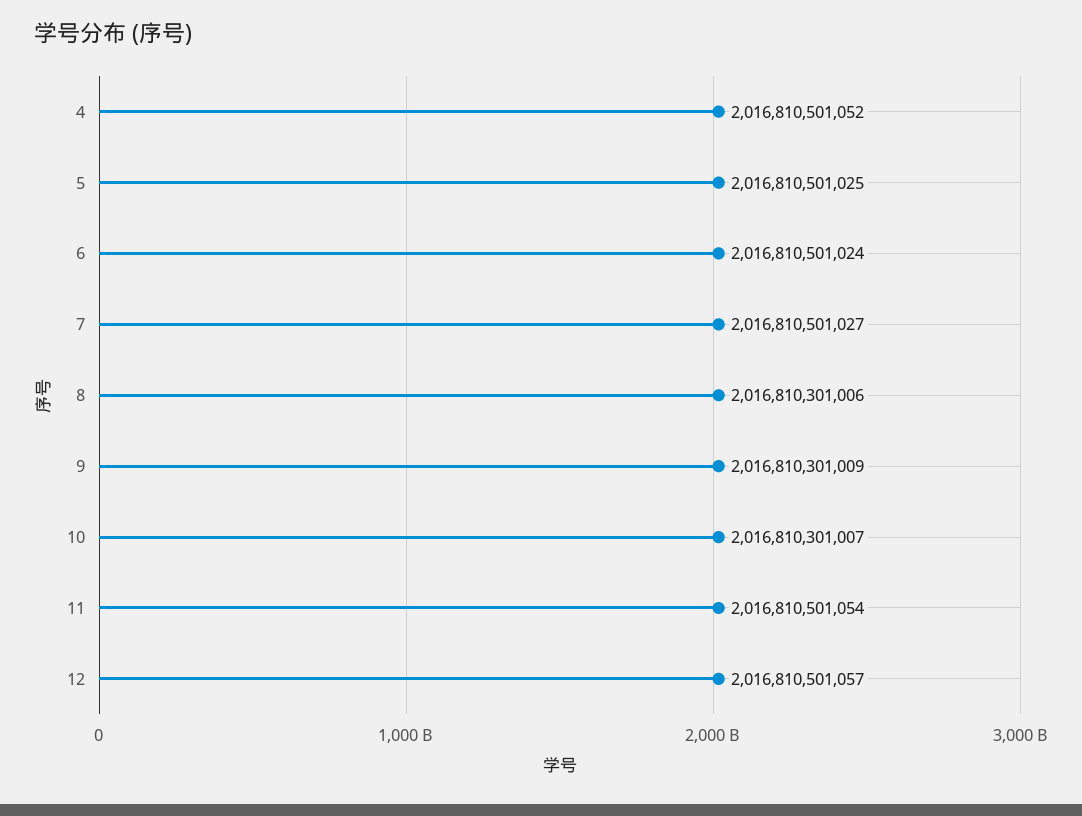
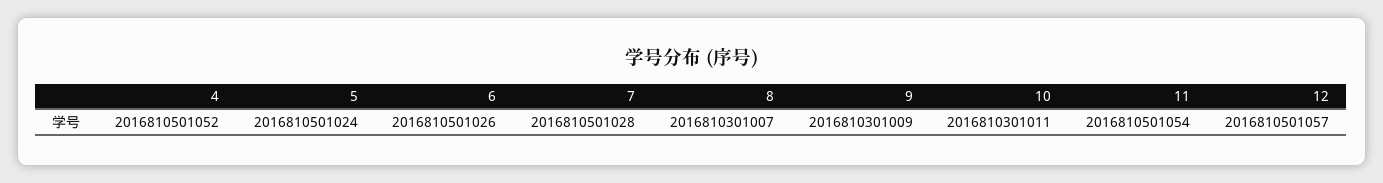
  {
    "4": 2016810501052,
-   "5": 2016810501025,
+   "5": 2016810501024,
-   "6": 2016810501024,
+   "6": 2016810501026,
-   "7": 2016810501027,
+   "7": 2016810501028,
-   "8": 2016810301006,
+   "8": 2016810301007,
    "9": 2016810301009,
-   "10": 2016810301007,
+   "10": 2016810301011,
    "11": 2016810501054,
    "12": 2016810501057
  }

